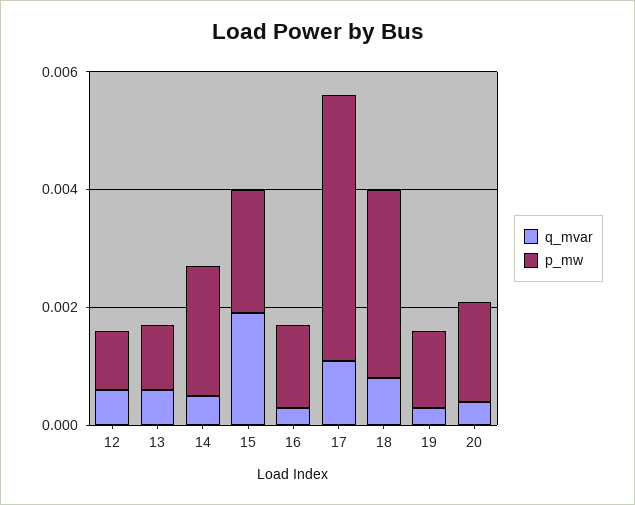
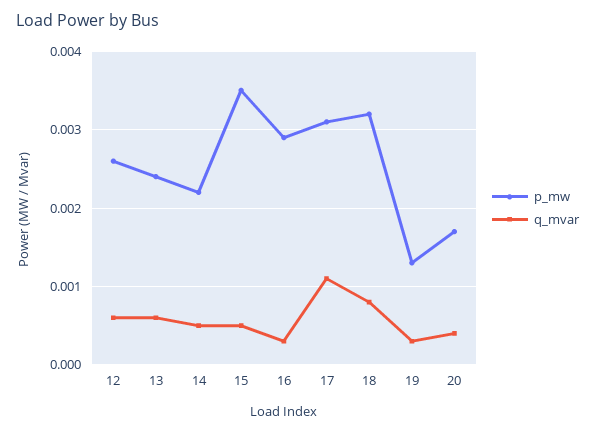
  {
    "q_mvar": {
      "12": 0.0006,
      "13": 0.0006,
      "14": 0.0005,
-     "15": 0.002,
+     "15": 0.0005,
      "16": 0.0003,
      "17": 0.0011,
      "18": 0.0008,
      "19": 0.0003,
      "20": 0.0004
    },
    "p_mw": {
-     "12": 0.001,
+     "12": 0.0026,
-     "13": 0.001,
+     "13": 0.0024,
      "14": 0.0022,
-     "15": 0.002,
+     "15": 0.0035,
-     "16": 0.0015,
+     "16": 0.0029,
-     "17": 0.0045,
+     "17": 0.0031,
      "18": 0.0032,
      "19": 0.0013,
      "20": 0.0017
    }
  }

